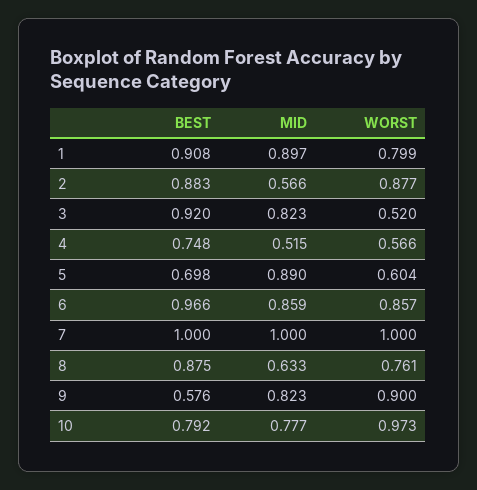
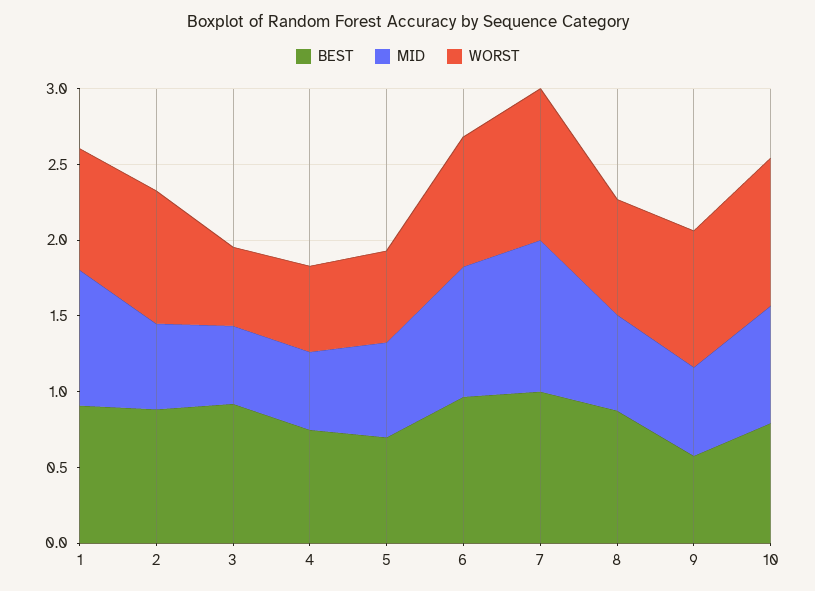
  {
    "BEST": {
      "1": 0.908,
      "2": 0.883,
      "3": 0.92,
      "4": 0.748,
      "5": 0.698,
      "6": 0.966,
      "7": 1,
      "8": 0.875,
      "9": 0.576,
      "10": 0.792
    },
    "MID": {
      "1": 0.897,
      "2": 0.566,
-     "3": 0.823,
+     "3": 0.5,
      "4": 0.515,
-     "5": 0.89,
+     "5": 0.6,
      "6": 0.859,
      "7": 1,
      "8": 0.633,
-     "9": 0.823,
+     "9": 0.6,
      "10": 0.777
    },
    "WORST": {
      "1": 0.799,
      "2": 0.877,
      "3": 0.52,
      "4": 0.566,
      "5": 0.604,
      "6": 0.857,
      "7": 1,
      "8": 0.761,
      "9": 0.9,
      "10": 0.973
    }
  }

